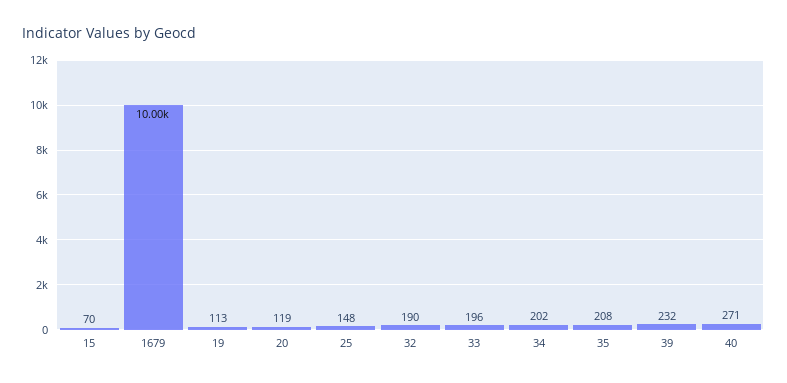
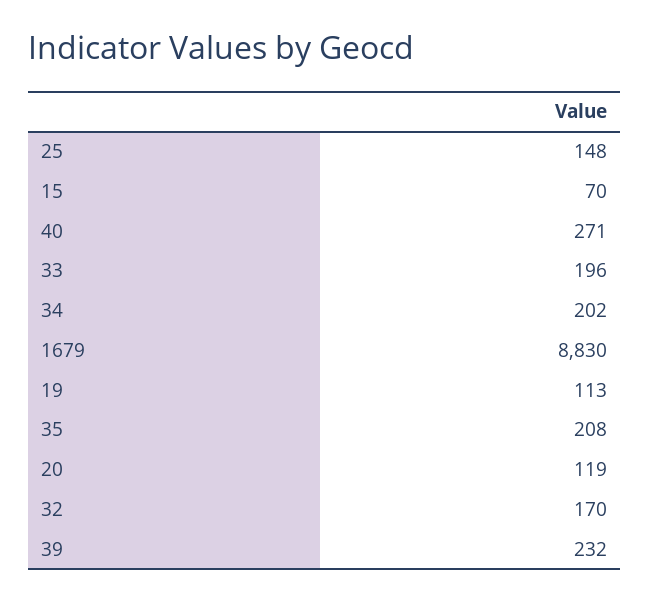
  {
    "15": 70,
-   "1679": 10000,
+   "1679": 8830,
    "19": 113,
    "20": 119,
    "25": 148,
-   "32": 190,
+   "32": 170,
    "33": 196,
    "34": 202,
    "35": 208,
    "39": 232,
    "40": 271
  }

